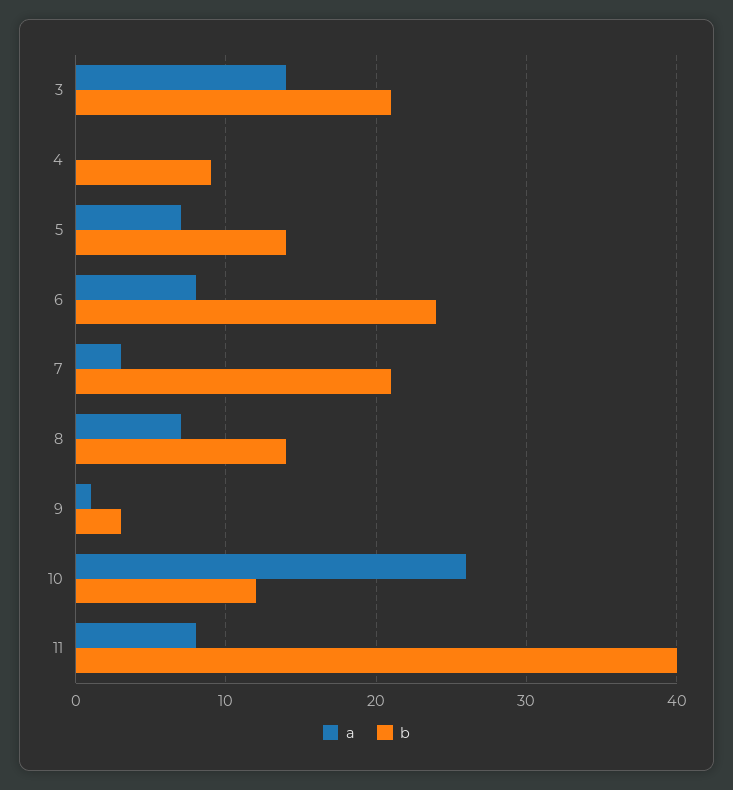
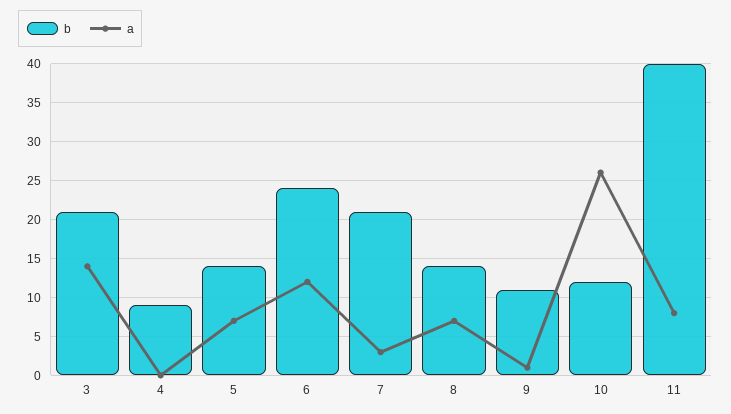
  {
    "a": {
      "3": 14,
      "4": 0,
      "5": 7,
-     "6": 8,
+     "6": 12,
      "7": 3,
      "8": 7,
      "9": 1,
      "10": 26,
      "11": 8
    },
    "b": {
      "3": 21,
      "4": 9,
      "5": 14,
      "6": 24,
      "7": 21,
      "8": 14,
-     "9": 3,
+     "9": 11,
      "10": 12,
      "11": 40
    }
  }

